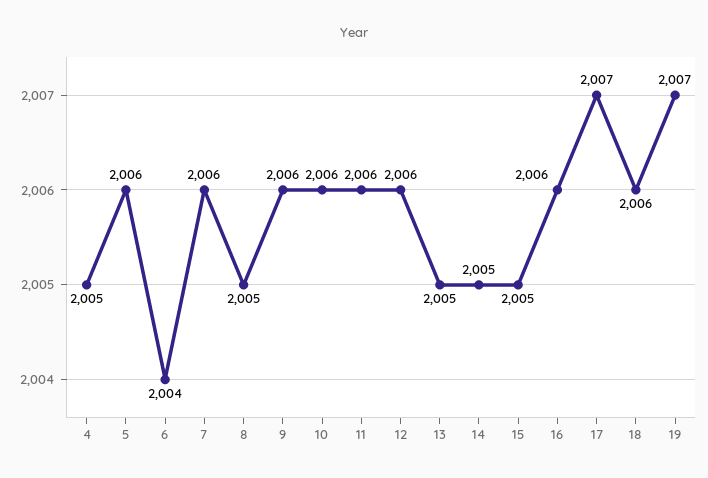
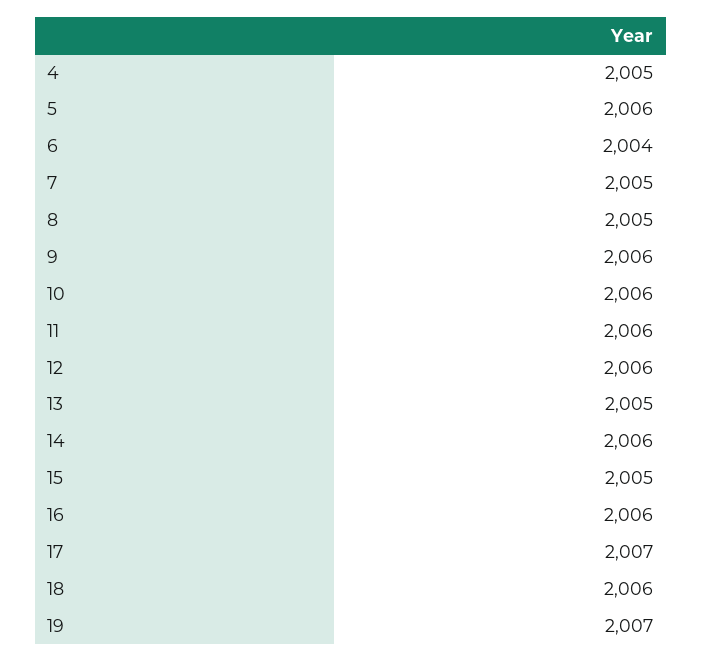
  {
    "4": 2005,
    "5": 2006,
    "6": 2004,
-   "7": 2006,
+   "7": 2005,
    "8": 2005,
    "9": 2006,
    "10": 2006,
    "11": 2006,
    "12": 2006,
    "13": 2005,
-   "14": 2005,
+   "14": 2006,
    "15": 2005,
    "16": 2006,
    "17": 2007,
    "18": 2006,
    "19": 2007
  }

